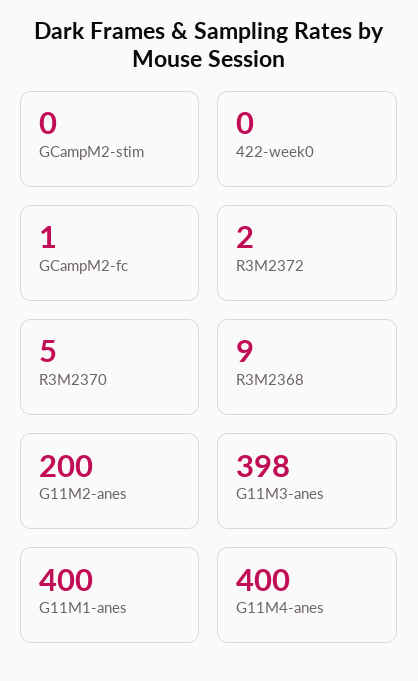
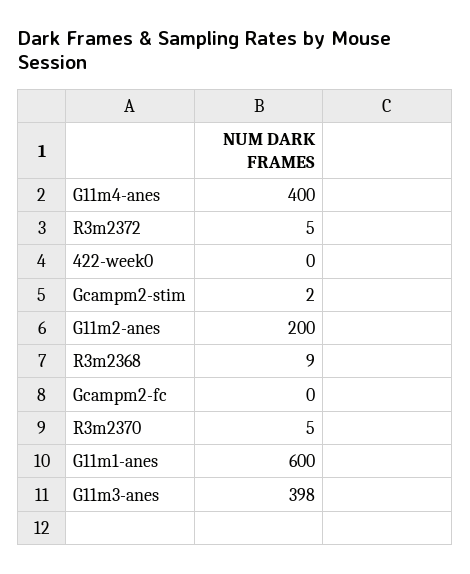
  {
-   "GCampM2-stim": 0,
+   "GCampM2-stim": 2,
    "422-week0": 0,
-   "GCampM2-fc": 1,
+   "GCampM2-fc": 0,
-   "R3M2372": 2,
+   "R3M2372": 5,
    "R3M2370": 5,
    "R3M2368": 9,
    "G11M2-anes": 200,
    "G11M3-anes": 398,
-   "G11M1-anes": 400,
+   "G11M1-anes": 600,
    "G11M4-anes": 400
  }

